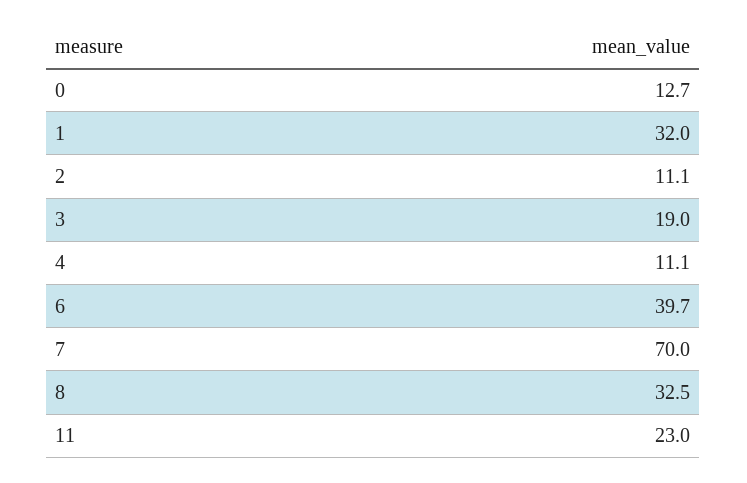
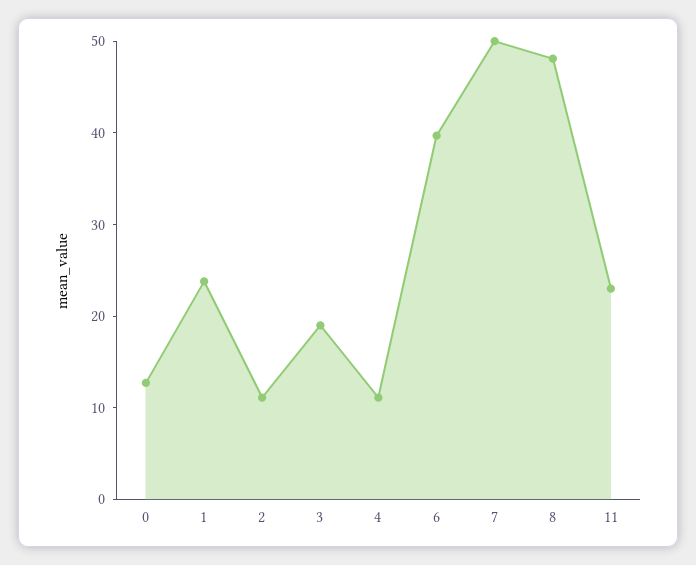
  {
    "0": 12.7,
-   "1": 32,
+   "1": 24,
    "2": 11.1,
    "3": 19,
    "4": 11.1,
    "6": 39.7,
-   "7": 70,
+   "7": 50,
-   "8": 32.5,
+   "8": 48,
    "11": 23
  }

